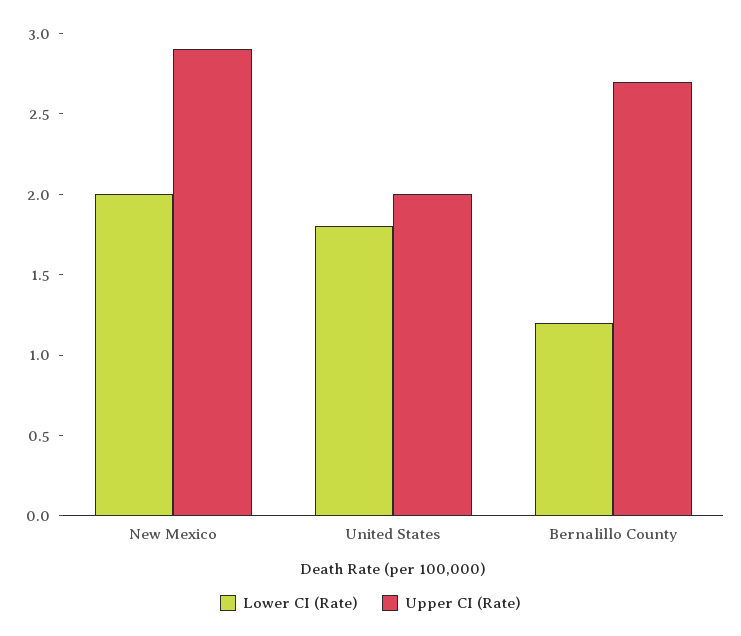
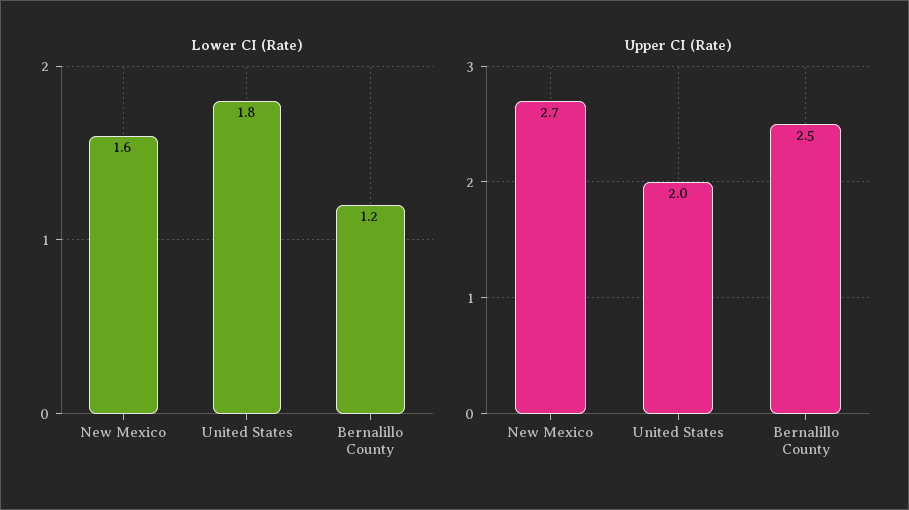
  {
    "Lower CI (Rate)": {
-     "New Mexico": 2,
+     "New Mexico": 1.6,
      "United States": 1.8,
      "Bernalillo County": 1.2
    },
    "Upper CI (Rate)": {
-     "New Mexico": 2.9,
+     "New Mexico": 2.7,
      "United States": 2,
-     "Bernalillo County": 2.7
+     "Bernalillo County": 2.5
    }
  }

